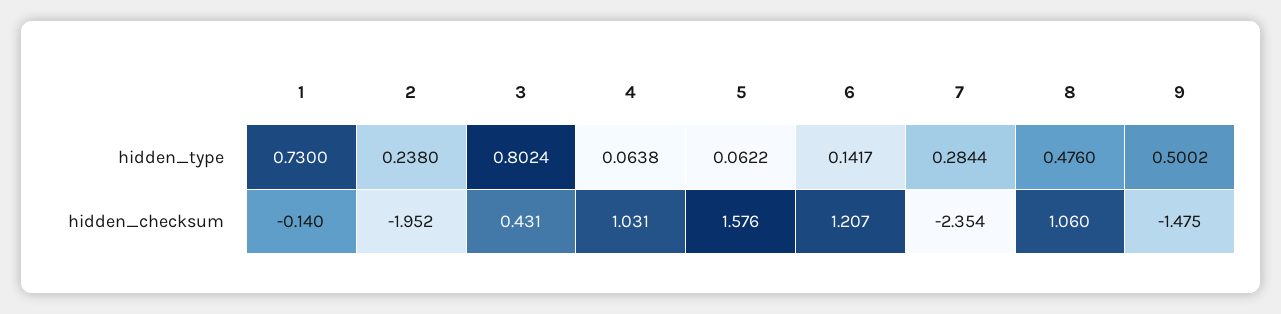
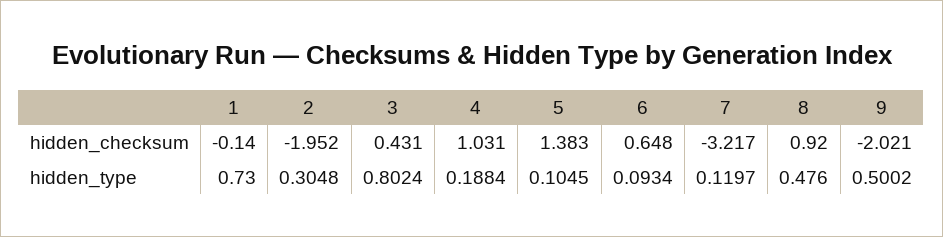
  {
    "1": {
      "hidden_type": 0.73,
      "hidden_checksum": -0.14
    },
    "2": {
-     "hidden_type": 0.238,
+     "hidden_type": 0.3048,
      "hidden_checksum": -1.952
    },
    "3": {
      "hidden_type": 0.8024,
      "hidden_checksum": 0.431
    },
    "4": {
-     "hidden_type": 0.0638,
+     "hidden_type": 0.1884,
      "hidden_checksum": 1.031
    },
    "5": {
-     "hidden_type": 0.0622,
+     "hidden_type": 0.1045,
-     "hidden_checksum": 1.576
+     "hidden_checksum": 1.383
    },
    "6": {
-     "hidden_type": 0.1417,
+     "hidden_type": 0.0934,
-     "hidden_checksum": 1.207
+     "hidden_checksum": 0.648
    },
    "7": {
-     "hidden_type": 0.2844,
+     "hidden_type": 0.1197,
-     "hidden_checksum": -2.354
+     "hidden_checksum": -3.217
    },
    "8": {
      "hidden_type": 0.476,
-     "hidden_checksum": 1.06
+     "hidden_checksum": 0.92
    },
    "9": {
      "hidden_type": 0.5002,
-     "hidden_checksum": -1.475
+     "hidden_checksum": -2.021
    }
  }

